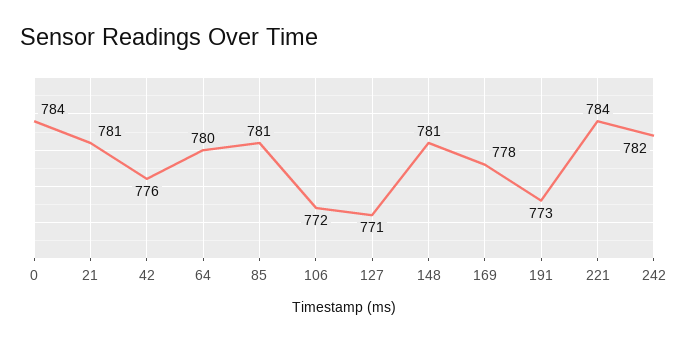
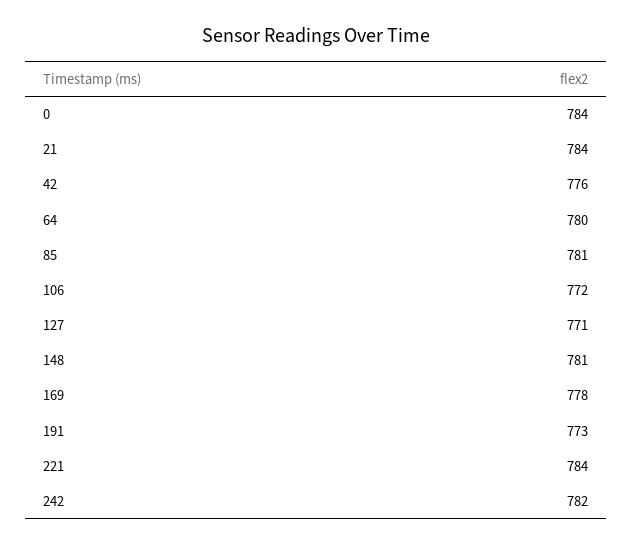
  {
    "0": 784,
-   "21": 781,
+   "21": 784,
    "42": 776,
    "64": 780,
    "85": 781,
    "106": 772,
    "127": 771,
    "148": 781,
    "169": 778,
    "191": 773,
    "221": 784,
    "242": 782
  }

